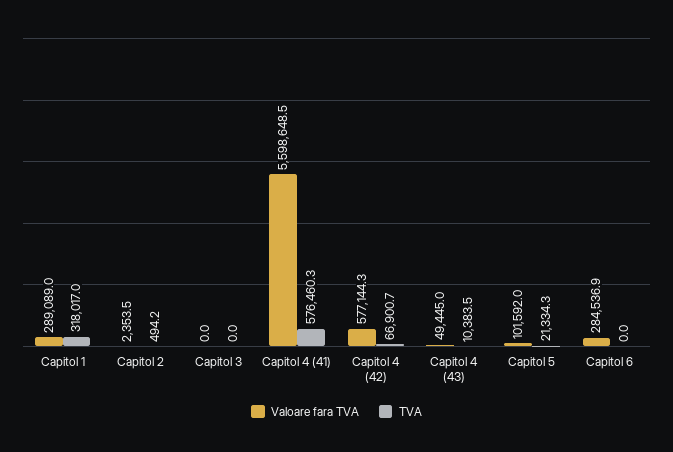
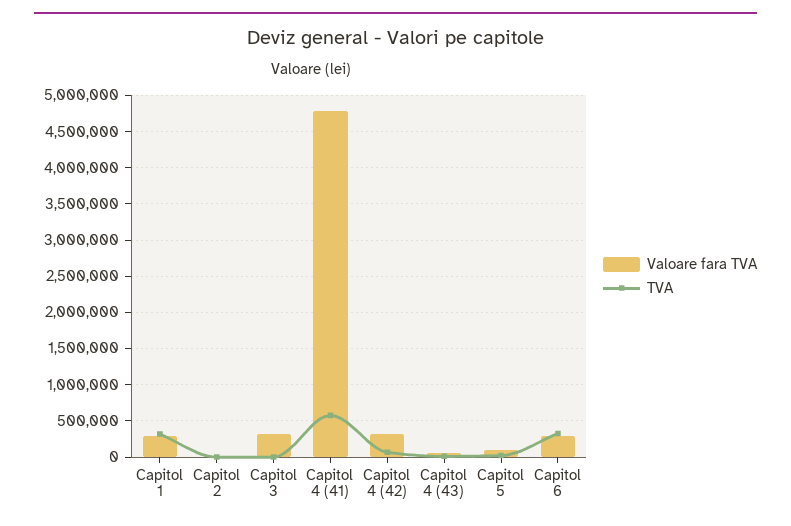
  {
    "Valoare fara TVA": {
      "Capitol 1": 289089,
      "Capitol 2": 2353.5,
-     "Capitol 3": 0,
+     "Capitol 3": 300000,
-     "Capitol 4 (41)": 5598648.5,
+     "Capitol 4 (41)": 4800000,
-     "Capitol 4 (42)": 577144.3,
+     "Capitol 4 (42)": 300000,
      "Capitol 4 (43)": 49445,
      "Capitol 5": 101592,
      "Capitol 6": 284536.9
    },
    "TVA": {
      "Capitol 1": 318017,
      "Capitol 2": 494.2,
      "Capitol 3": 0,
      "Capitol 4 (41)": 576460.3,
      "Capitol 4 (42)": 66900.7,
      "Capitol 4 (43)": 10383.5,
      "Capitol 5": 21334.3,
-     "Capitol 6": 0
+     "Capitol 6": 300000
    }
  }

